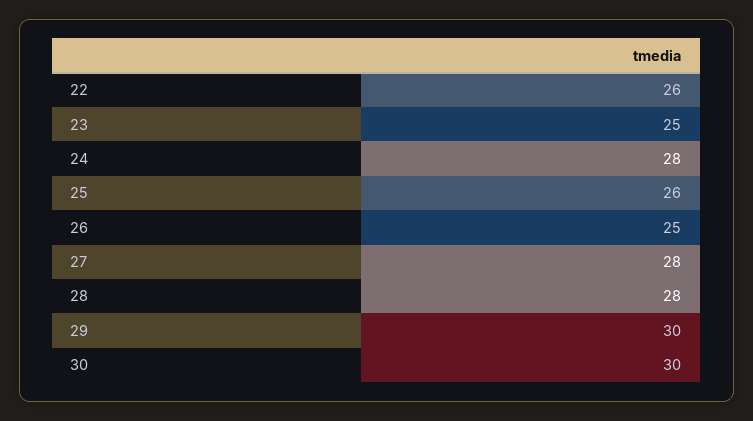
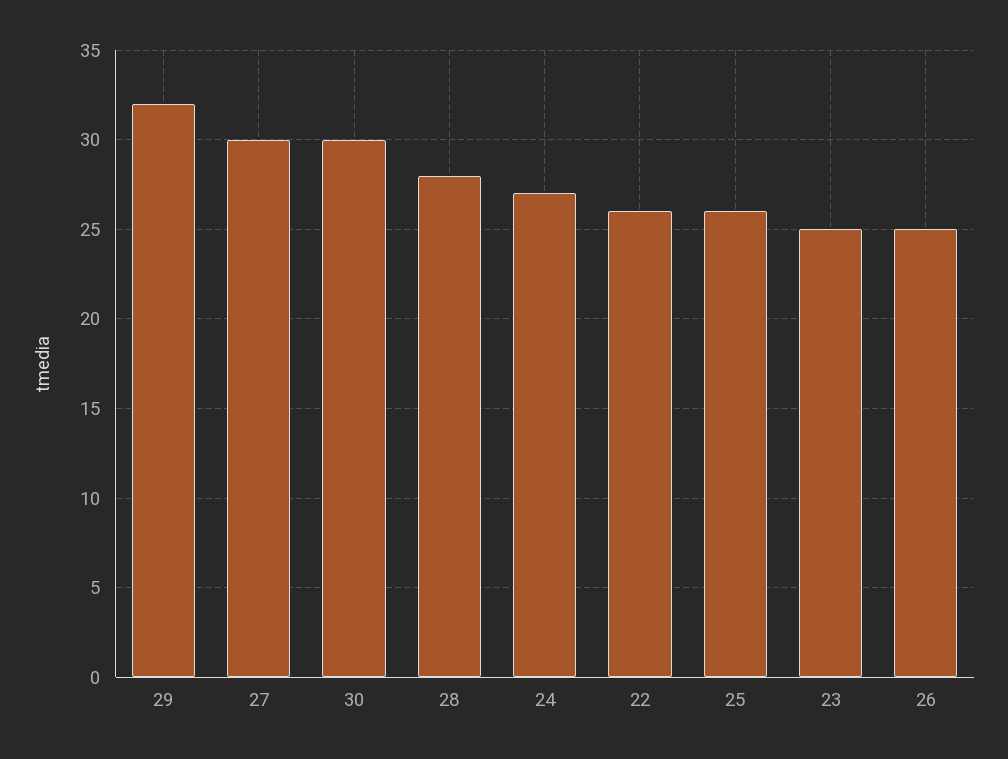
  {
    "22": 26,
    "23": 25,
-   "24": 28,
+   "24": 27,
    "25": 26,
    "26": 25,
-   "27": 28,
+   "27": 30,
    "28": 28,
-   "29": 30,
+   "29": 32,
    "30": 30
  }

